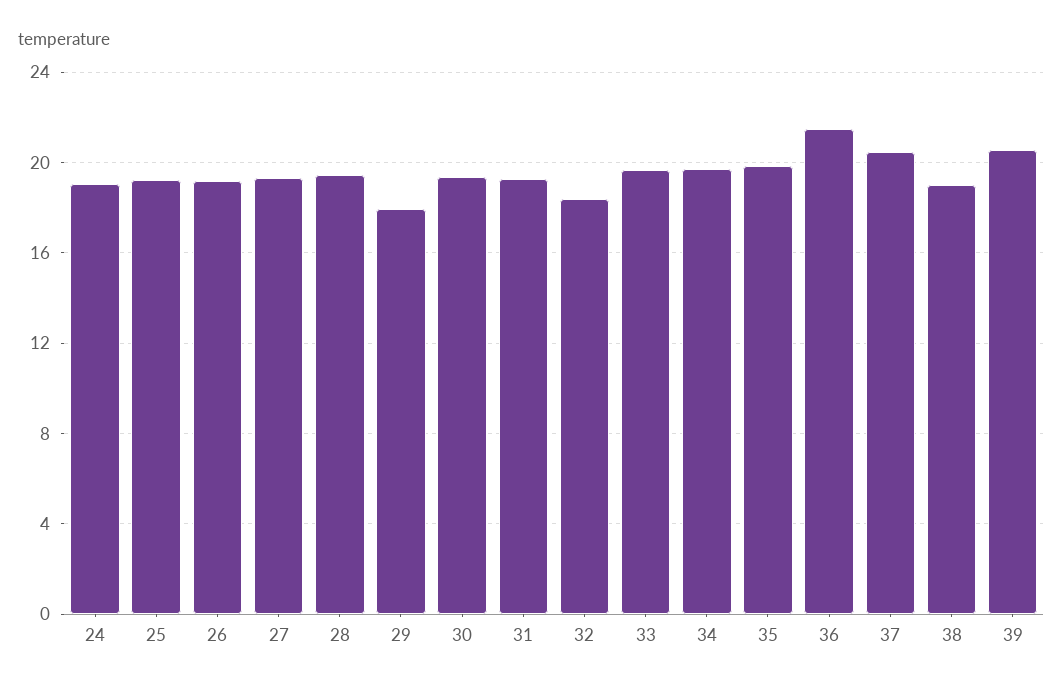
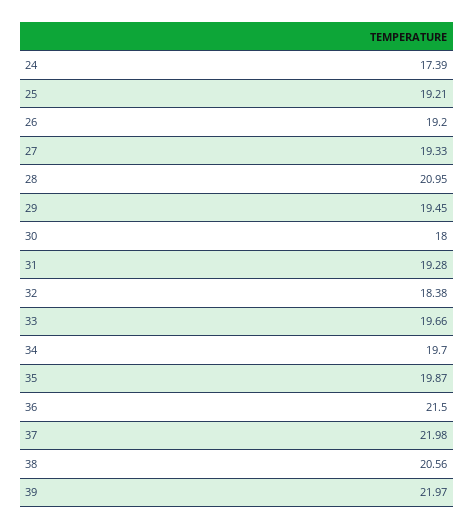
  {
-   "24": 19,
+   "24": 17.39,
    "25": 19.21,
    "26": 19.2,
    "27": 19.33,
-   "28": 19.5,
+   "28": 20.95,
-   "29": 18,
+   "29": 19.45,
-   "30": 19.5,
+   "30": 18,
    "31": 19.28,
    "32": 18.38,
    "33": 19.66,
    "34": 19.7,
    "35": 19.87,
    "36": 21.5,
-   "37": 20.5,
+   "37": 21.98,
-   "38": 19,
+   "38": 20.56,
-   "39": 20.5
+   "39": 21.97
  }

